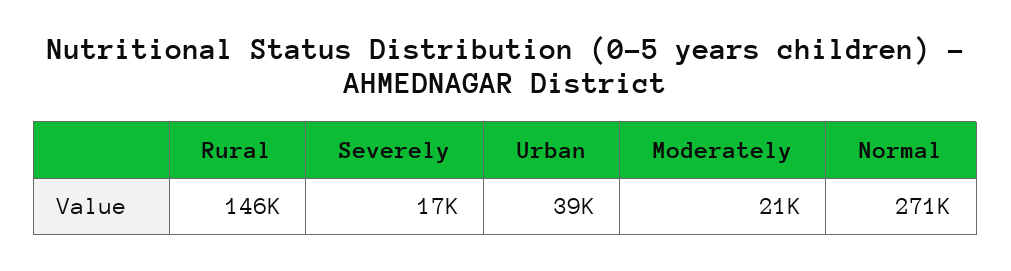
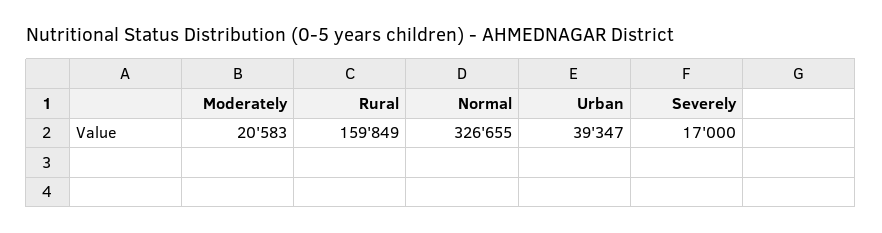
  {
-   "Rural": 146000,
+   "Rural": 159849,
    "Severely": 17000,
    "Urban": 39347,
    "Moderately": 20583,
-   "Normal": 271000
+   "Normal": 326655
  }

